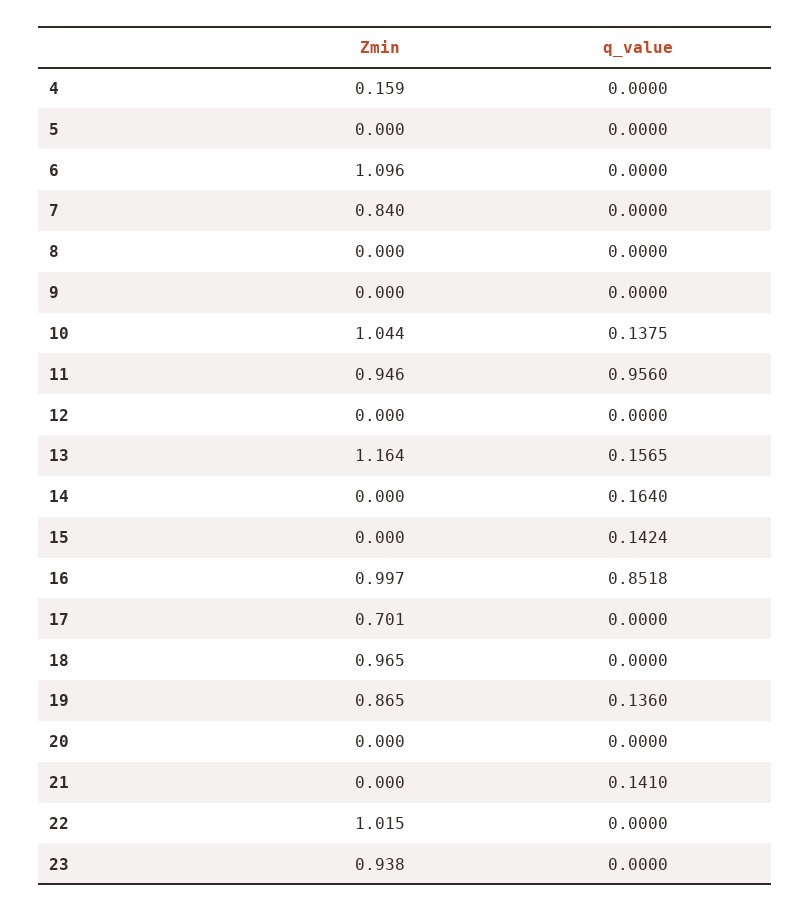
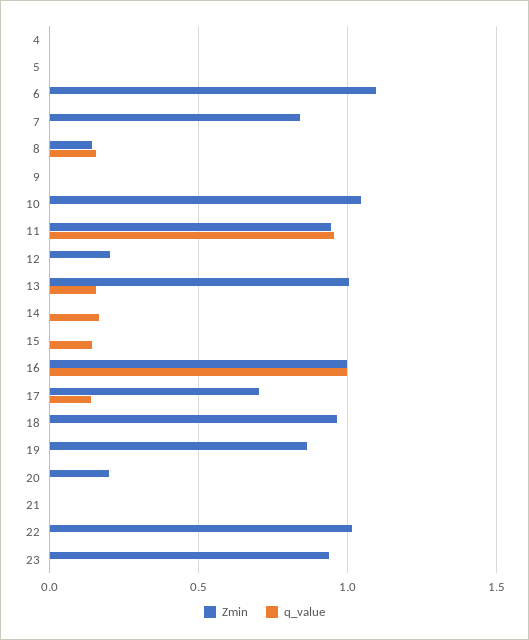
  {
    "Zmin": {
-     "4": 0.159,
+     "4": 0,
      "5": 0,
      "6": 1.096,
      "7": 0.84,
-     "8": 0,
+     "8": 0.15,
      "9": 0,
      "10": 1.044,
      "11": 0.946,
-     "12": 0,
+     "12": 0.2,
-     "13": 1.164,
+     "13": 1,
      "14": 0,
      "15": 0,
      "16": 0.997,
      "17": 0.701,
      "18": 0.965,
      "19": 0.865,
-     "20": 0,
+     "20": 0.2,
      "21": 0,
      "22": 1.015,
      "23": 0.938
    },
    "q_value": {
      "4": 0,
      "5": 0,
      "6": 0,
      "7": 0,
-     "8": 0,
+     "8": 0.15,
      "9": 0,
-     "10": 0.1375,
+     "10": 0,
      "11": 0.956,
      "12": 0,
      "13": 0.1565,
      "14": 0.164,
      "15": 0.1424,
-     "16": 0.8518,
+     "16": 1,
-     "17": 0,
+     "17": 0.15,
      "18": 0,
-     "19": 0.136,
+     "19": 0,
      "20": 0,
-     "21": 0.141,
+     "21": 0,
      "22": 0,
      "23": 0
    }
  }

